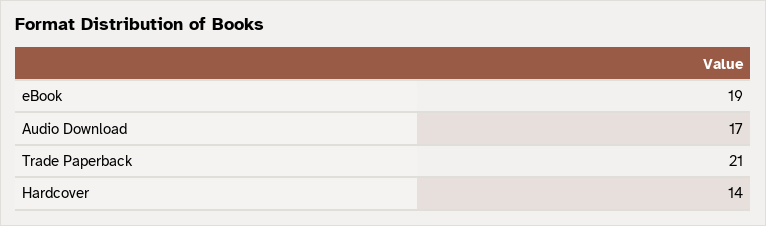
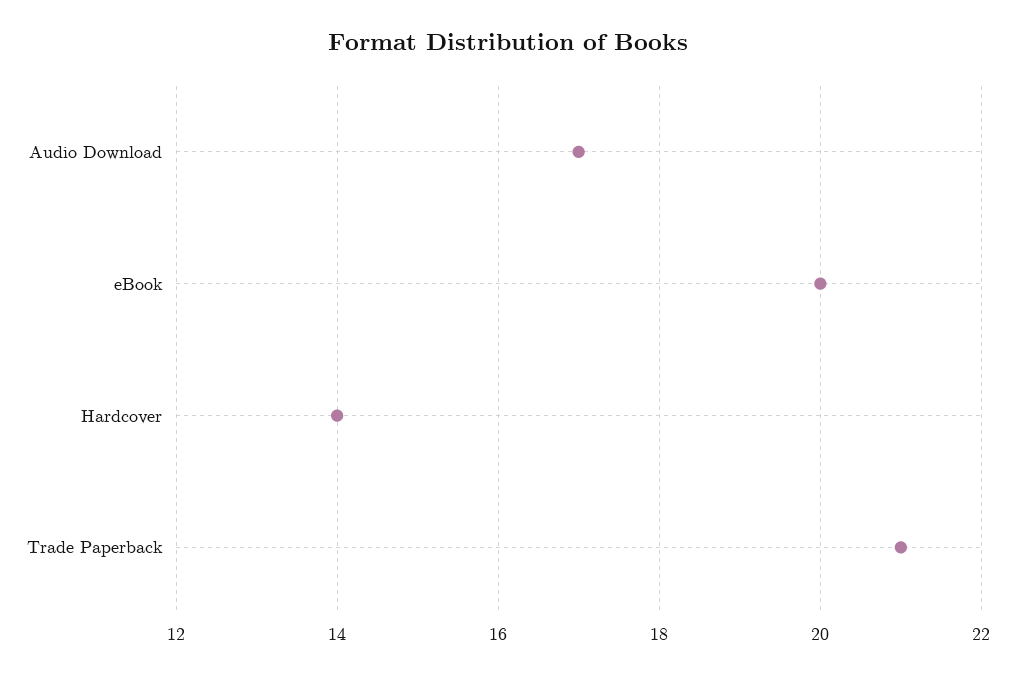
  {
-   "eBook": 19,
+   "eBook": 20,
    "Audio Download": 17,
    "Trade Paperback": 21,
    "Hardcover": 14
  }

